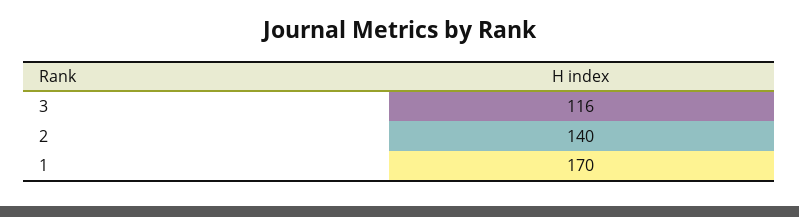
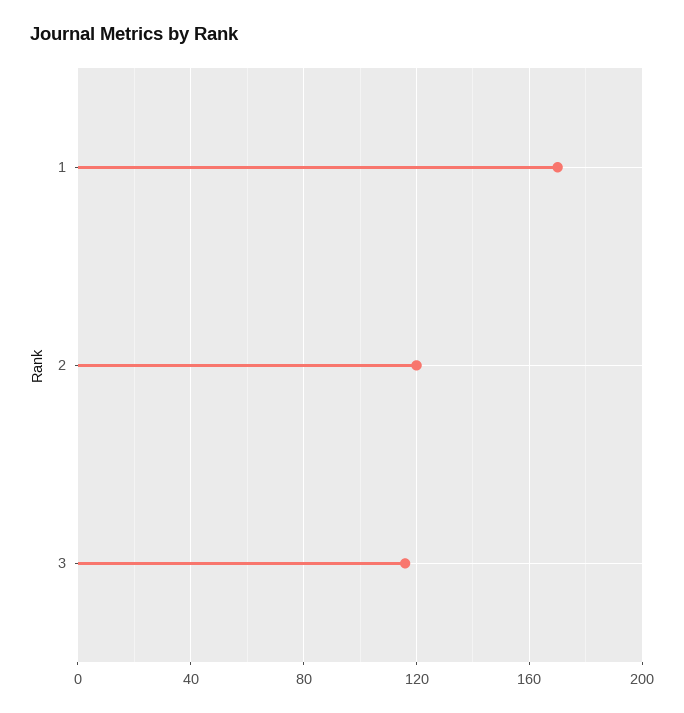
  {
    "3": 116,
-   "2": 140,
+   "2": 120,
    "1": 170
  }

